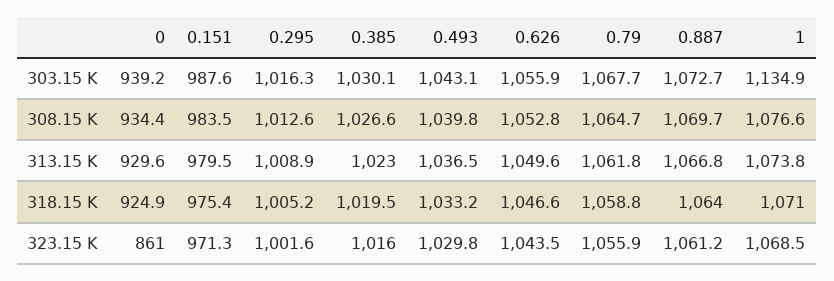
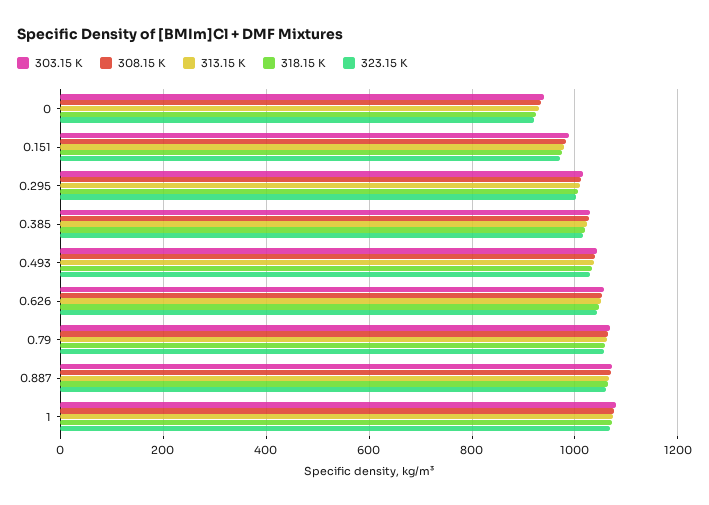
  {
    "303.15 K": {
      "0": 939.2,
      "0.151": 987.6,
      "0.295": 1016.3,
      "0.385": 1030.1,
      "0.493": 1043.1,
      "0.626": 1055.9,
      "0.79": 1067.7,
      "0.887": 1072.7,
-     "1": 1134.9
+     "1": 1080
    },
    "308.15 K": {
      "0": 934.4,
      "0.151": 983.5,
      "0.295": 1012.6,
      "0.385": 1026.6,
      "0.493": 1039.8,
      "0.626": 1052.8,
      "0.79": 1064.7,
      "0.887": 1069.7,
      "1": 1076.6
    },
    "313.15 K": {
      "0": 929.6,
      "0.151": 979.5,
      "0.295": 1008.9,
      "0.385": 1023,
      "0.493": 1036.5,
      "0.626": 1049.6,
      "0.79": 1061.8,
      "0.887": 1066.8,
      "1": 1073.8
    },
    "318.15 K": {
      "0": 924.9,
      "0.151": 975.4,
      "0.295": 1005.2,
      "0.385": 1019.5,
      "0.493": 1033.2,
      "0.626": 1046.6,
      "0.79": 1058.8,
      "0.887": 1064,
      "1": 1071
    },
    "323.15 K": {
-     "0": 861,
+     "0": 920,
      "0.151": 971.3,
      "0.295": 1001.6,
      "0.385": 1016,
      "0.493": 1029.8,
      "0.626": 1043.5,
      "0.79": 1055.9,
      "0.887": 1061.2,
      "1": 1068.5
    }
  }

